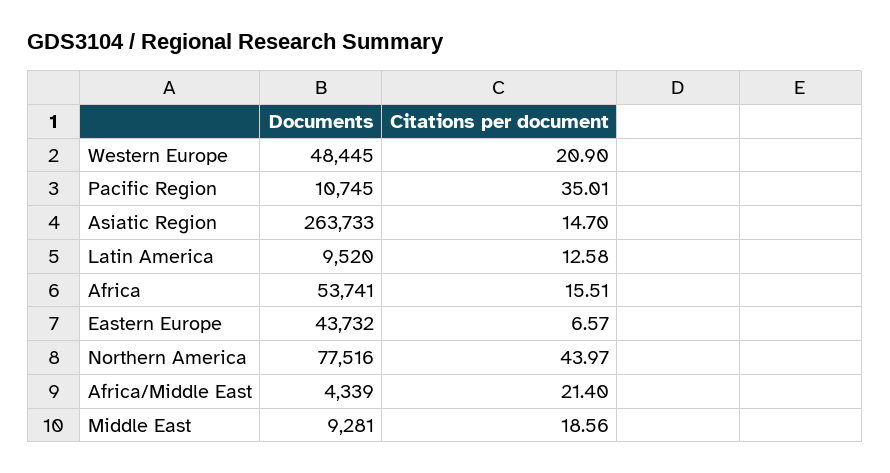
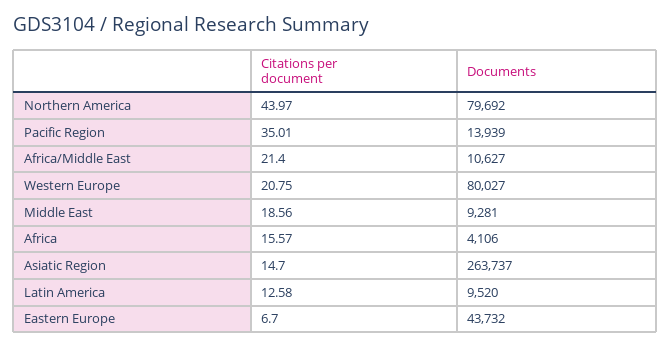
  {
    "Documents": {
-     "Western Europe": 48445,
+     "Western Europe": 80027,
-     "Pacific Region": 10745,
+     "Pacific Region": 13939,
-     "Asiatic Region": 263733,
+     "Asiatic Region": 263737,
      "Latin America": 9520,
-     "Africa": 53741,
+     "Africa": 4106,
      "Eastern Europe": 43732,
-     "Northern America": 77516,
+     "Northern America": 79692,
-     "Africa/Middle East": 4339,
+     "Africa/Middle East": 10627,
      "Middle East": 9281
    },
    "Citations per document": {
-     "Western Europe": 20.9,
+     "Western Europe": 20.75,
      "Pacific Region": 35.01,
      "Asiatic Region": 14.7,
      "Latin America": 12.58,
-     "Africa": 15.51,
+     "Africa": 15.57,
-     "Eastern Europe": 6.57,
+     "Eastern Europe": 6.7,
      "Northern America": 43.97,
      "Africa/Middle East": 21.4,
      "Middle East": 18.56
    }
  }

